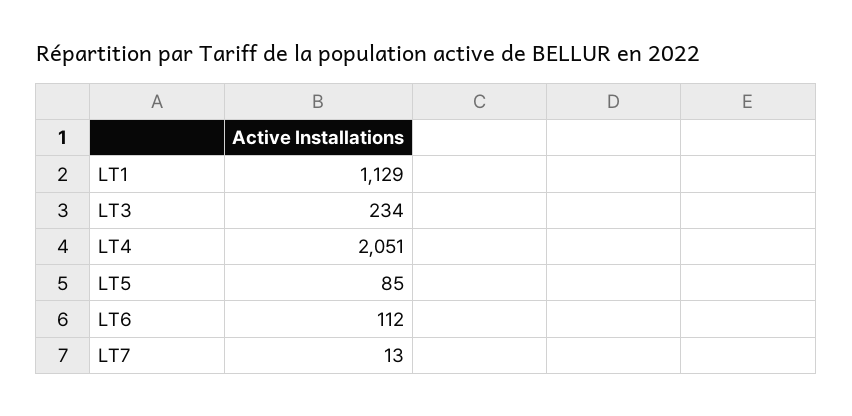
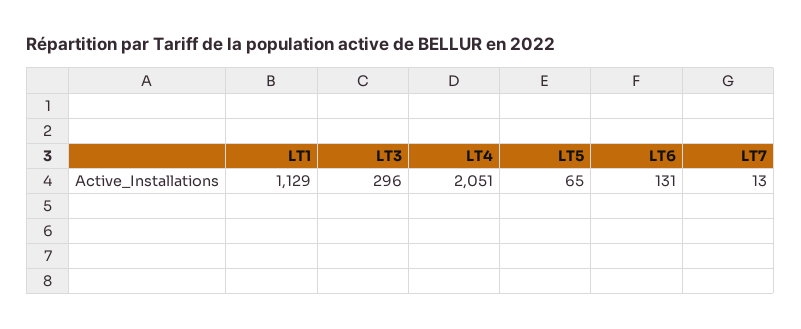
  {
    "LT1": 1129,
-   "LT3": 234,
+   "LT3": 296,
    "LT4": 2051,
-   "LT5": 85,
+   "LT5": 65,
-   "LT6": 112,
+   "LT6": 131,
    "LT7": 13
  }

